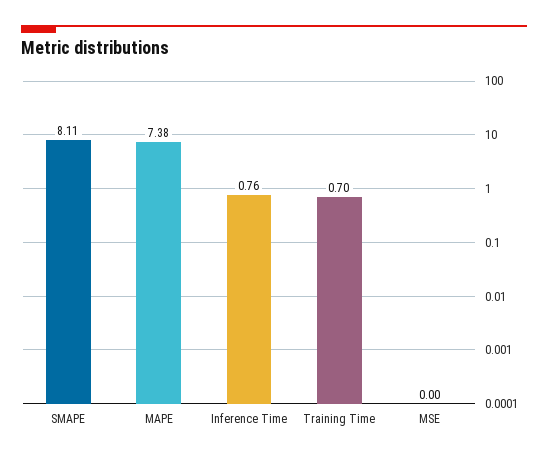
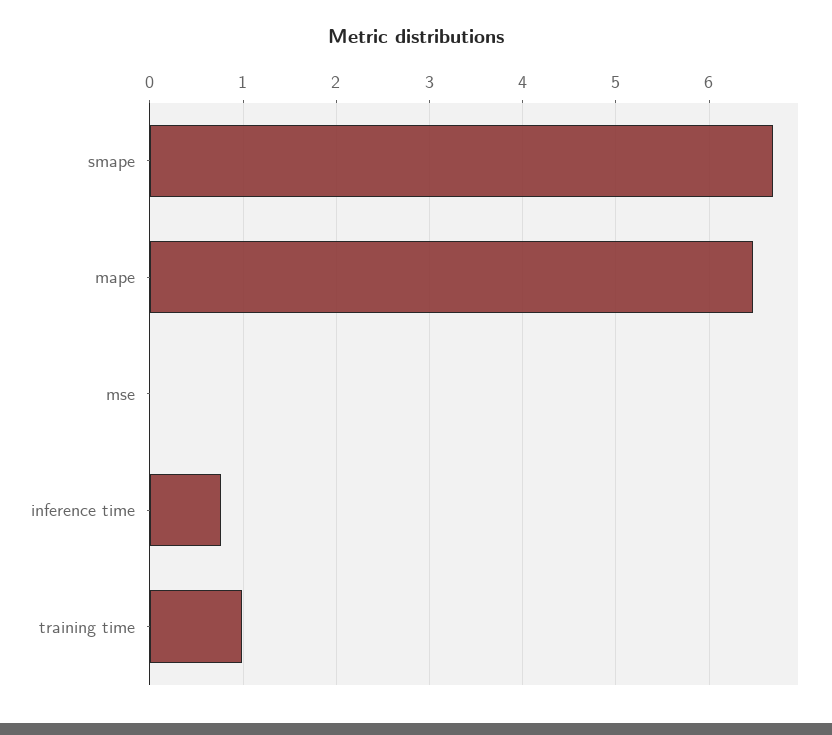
  {
-   "SMAPE": 8.11,
+   "SMAPE": 6.7,
-   "MAPE": 7.38,
+   "MAPE": 6.5,
    "Inference Time": 0.76,
-   "Training Time": 0.7,
+   "Training Time": 1,
    "MSE": 0
  }

